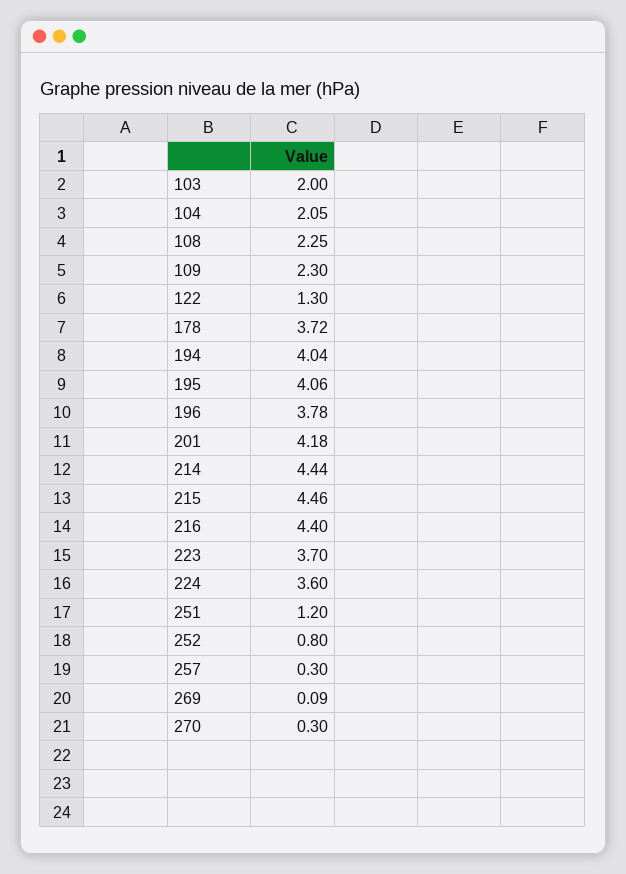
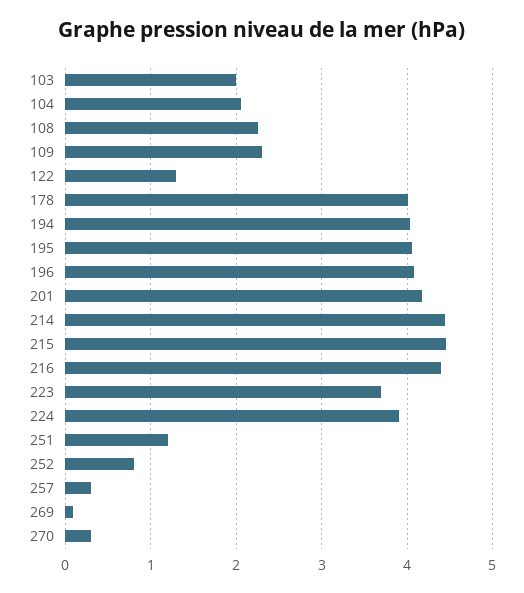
  {
    "103": 2,
    "104": 2.05,
    "108": 2.25,
    "109": 2.3,
    "122": 1.3,
-   "178": 3.72,
+   "178": 4,
    "194": 4.04,
    "195": 4.06,
-   "196": 3.78,
+   "196": 4.1,
    "201": 4.18,
    "214": 4.44,
    "215": 4.46,
    "216": 4.4,
    "223": 3.7,
-   "224": 3.6,
+   "224": 3.9,
    "251": 1.2,
    "252": 0.8,
    "257": 0.3,
    "269": 0.09,
    "270": 0.3
  }

